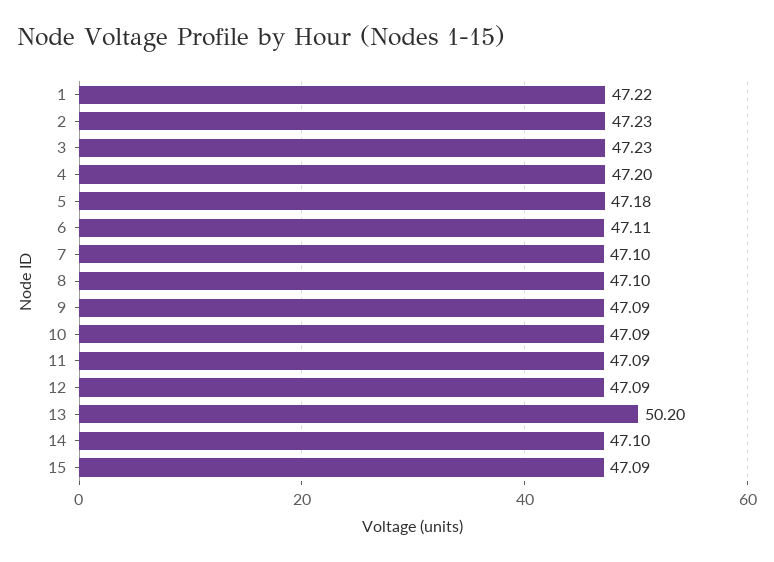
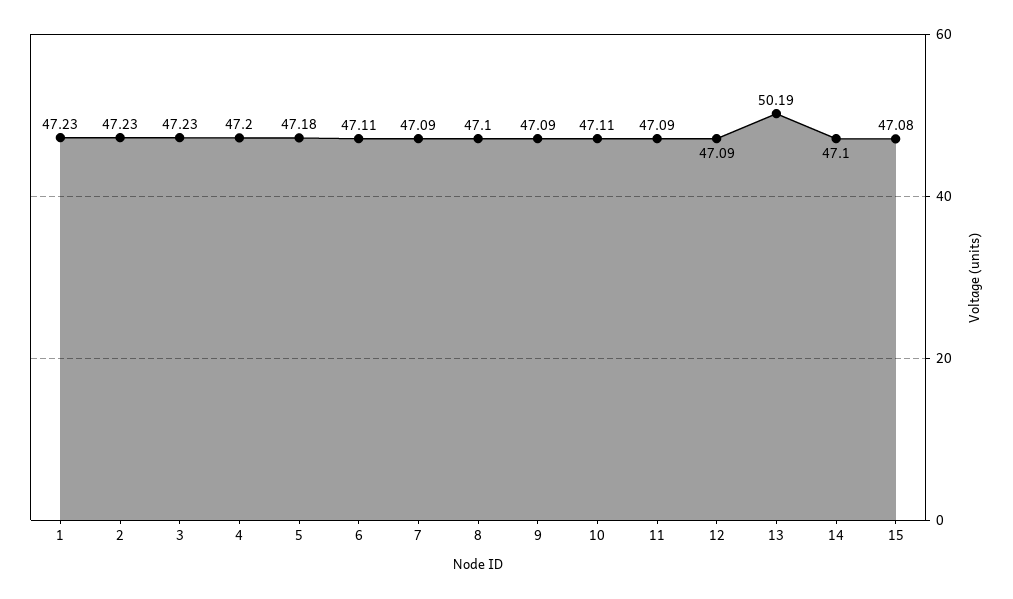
  {
-   "1": 47.22,
+   "1": 47.23,
    "2": 47.23,
    "3": 47.23,
    "4": 47.2,
    "5": 47.18,
    "6": 47.11,
-   "7": 47.1,
+   "7": 47.09,
    "8": 47.1,
    "9": 47.09,
-   "10": 47.09,
+   "10": 47.11,
    "11": 47.09,
    "12": 47.09,
-   "13": 50.2,
+   "13": 50.19,
    "14": 47.1,
-   "15": 47.09
+   "15": 47.08
  }

